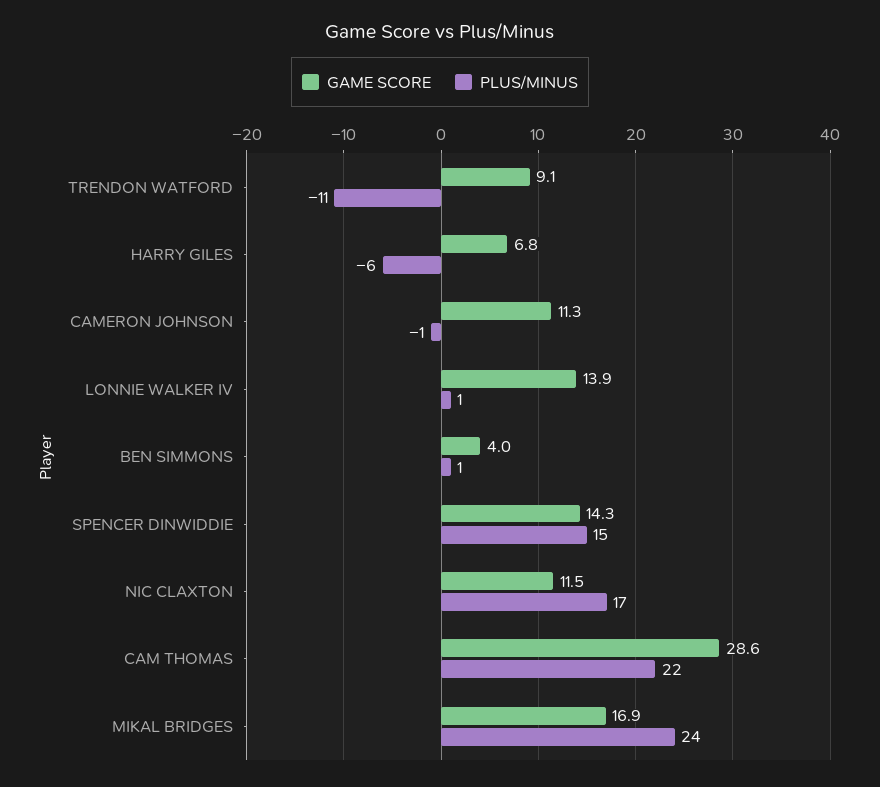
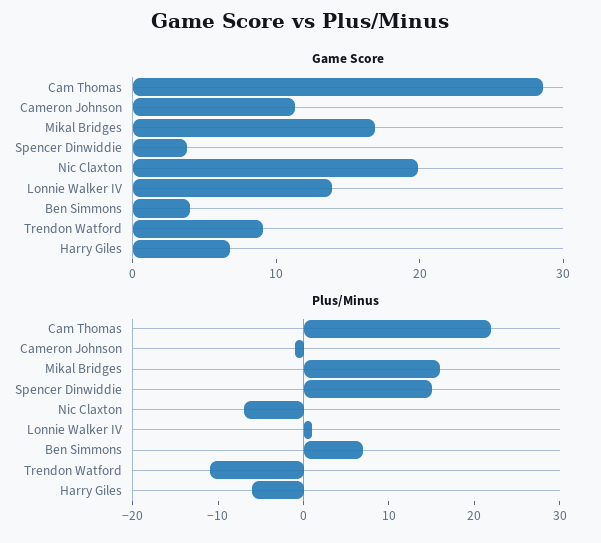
  {
    "GAME SCORE": {
      "TRENDON WATFORD": 9.1,
      "HARRY GILES": 6.8,
      "CAMERON JOHNSON": 11.3,
      "LONNIE WALKER IV": 13.9,
      "BEN SIMMONS": 4,
-     "SPENCER DINWIDDIE": 14.3,
+     "SPENCER DINWIDDIE": 4,
-     "NIC CLAXTON": 11.5,
+     "NIC CLAXTON": 20,
      "CAM THOMAS": 28.6,
      "MIKAL BRIDGES": 16.9
    },
    "PLUS/MINUS": {
      "TRENDON WATFORD": -11,
      "HARRY GILES": -6,
      "CAMERON JOHNSON": -1,
      "LONNIE WALKER IV": 1,
-     "BEN SIMMONS": 1,
+     "BEN SIMMONS": 7,
      "SPENCER DINWIDDIE": 15,
-     "NIC CLAXTON": 17,
+     "NIC CLAXTON": -7,
      "CAM THOMAS": 22,
-     "MIKAL BRIDGES": 24
+     "MIKAL BRIDGES": 16
    }
  }

